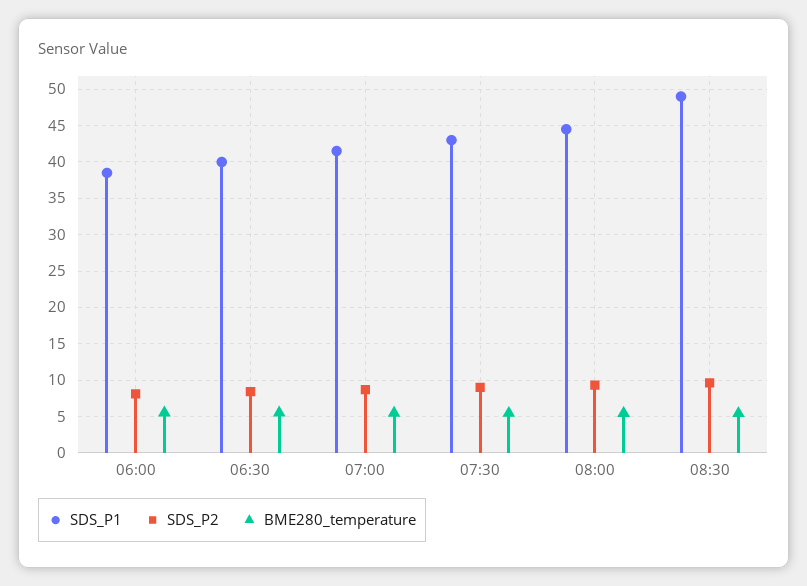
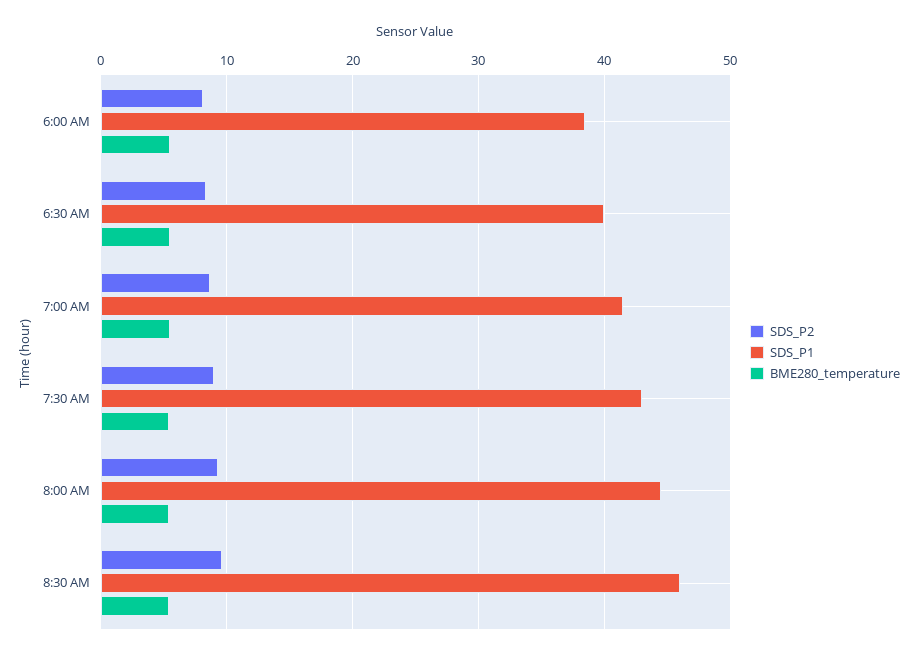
  {
    "SDS_P1": {
      "06:00": 39,
      "06:30": 40,
      "07:00": 42,
      "07:30": 43,
      "08:00": 45,
-     "08:30": 49
+     "08:30": 46
    },
    "SDS_P2": {
      "06:00": 8,
      "06:30": 8,
      "07:00": 9,
      "07:30": 9,
      "08:00": 9,
      "08:30": 10
    },
    "BME280_temperature": {
      "06:00": 6,
      "06:30": 5,
      "07:00": 5,
      "07:30": 5,
      "08:00": 5,
      "08:30": 5
    }
  }

